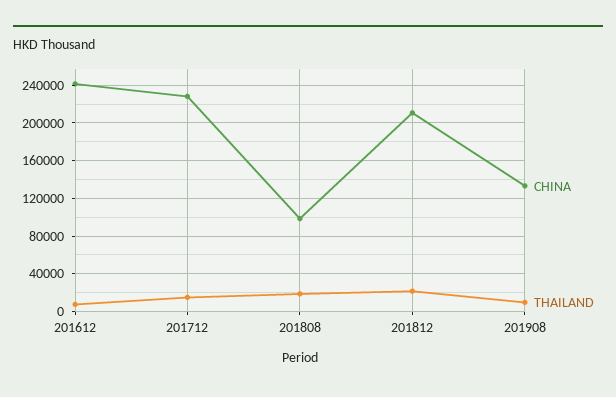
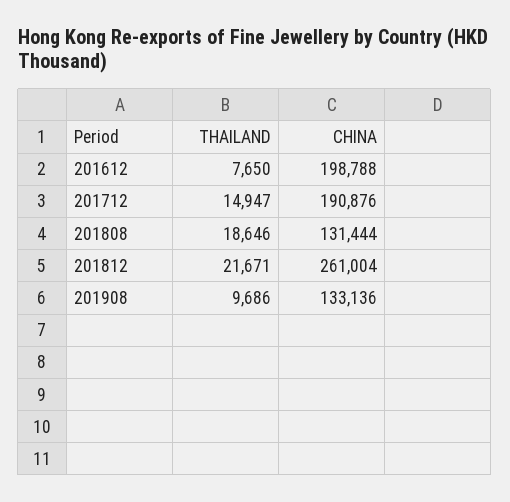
  {
    "CHINA": {
-     "201612": 240000,
+     "201612": 198788,
-     "201712": 230000,
+     "201712": 190876,
-     "201808": 100000,
+     "201808": 131444,
-     "201812": 210000,
+     "201812": 261004,
      "201908": 133136
    },
    "THAILAND": {
      "201612": 7650,
      "201712": 14947,
      "201808": 18646,
      "201812": 21671,
      "201908": 9686
    }
  }

